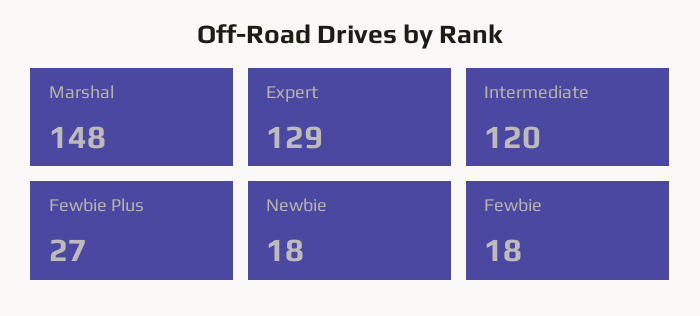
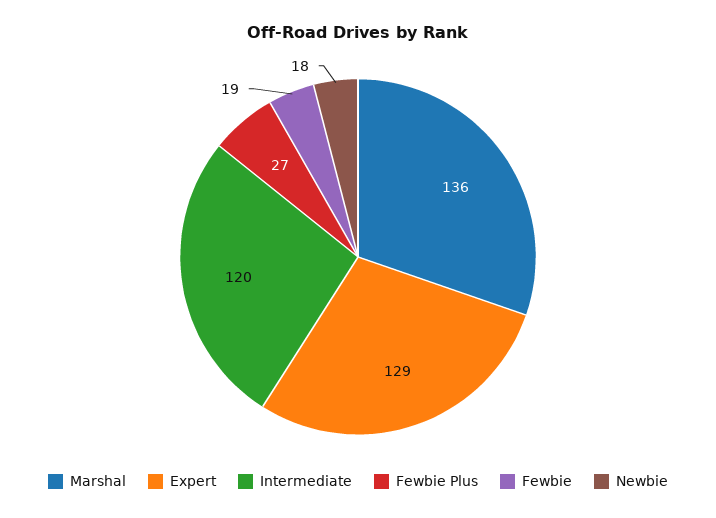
  {
-   "Marshal": 148,
+   "Marshal": 136,
    "Expert": 129,
    "Intermediate": 120,
    "Fewbie Plus": 27,
    "Newbie": 18,
-   "Fewbie": 18
+   "Fewbie": 19
  }

